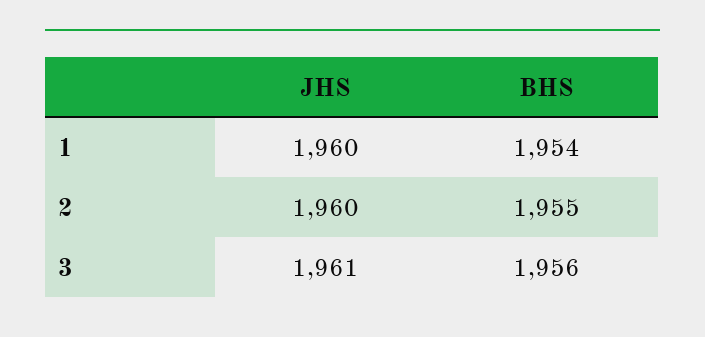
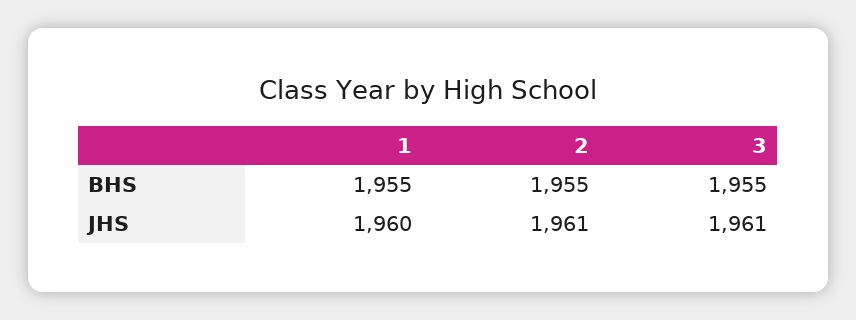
  {
    "JHS": {
      "1": 1960,
-     "2": 1960,
+     "2": 1961,
      "3": 1961
    },
    "BHS": {
-     "1": 1954,
+     "1": 1955,
      "2": 1955,
-     "3": 1956
+     "3": 1955
    }
  }

